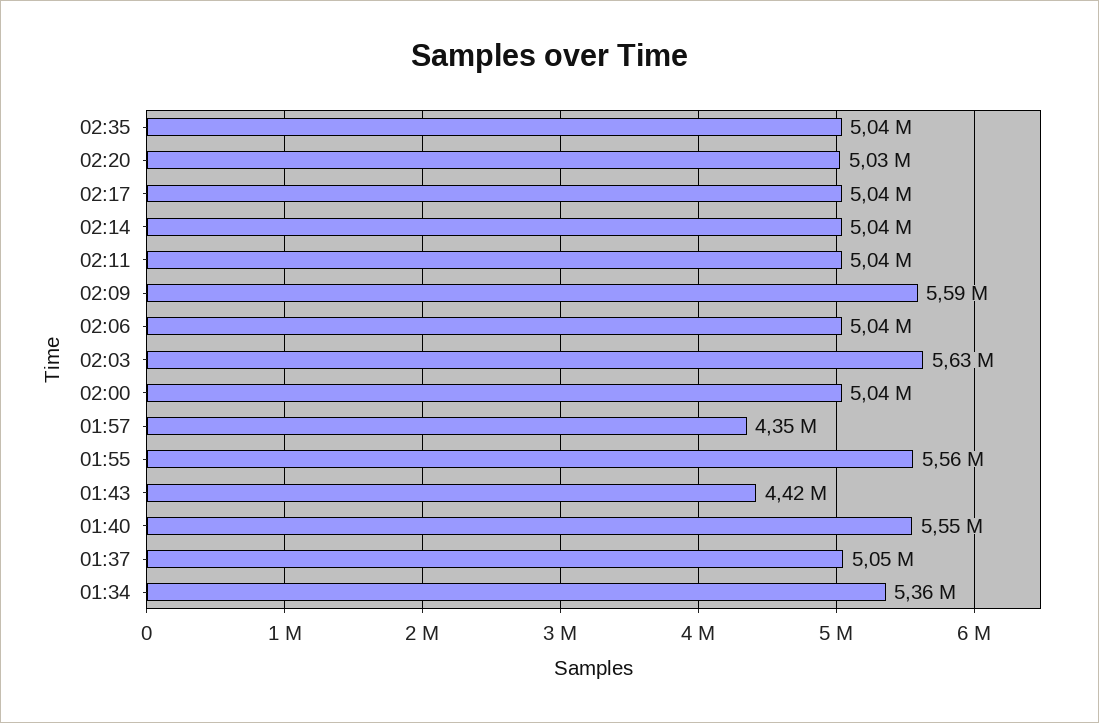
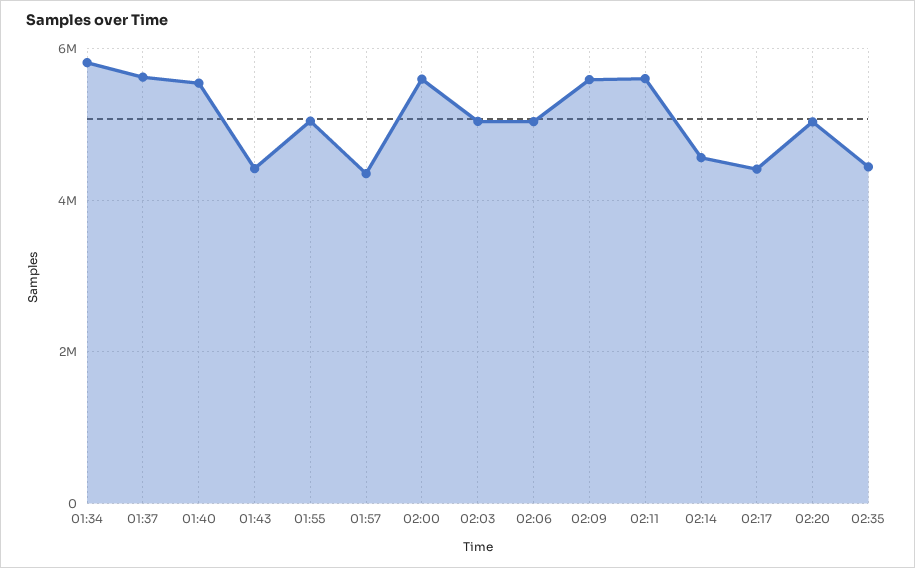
  {
-   "02:35": 5040000,
+   "02:35": 4400000,
    "02:20": 5030000,
-   "02:17": 5040000,
+   "02:17": 4400000,
-   "02:14": 5040000,
+   "02:14": 4600000,
-   "02:11": 5040000,
+   "02:11": 5600000,
    "02:09": 5590000,
    "02:06": 5040000,
-   "02:03": 5630000,
+   "02:03": 5000000,
-   "02:00": 5040000,
+   "02:00": 5600000,
    "01:57": 4350000,
-   "01:55": 5560000,
+   "01:55": 5000000,
    "01:43": 4420000,
    "01:40": 5550000,
-   "01:37": 5050000,
+   "01:37": 5600000,
-   "01:34": 5360000
+   "01:34": 5800000
  }

